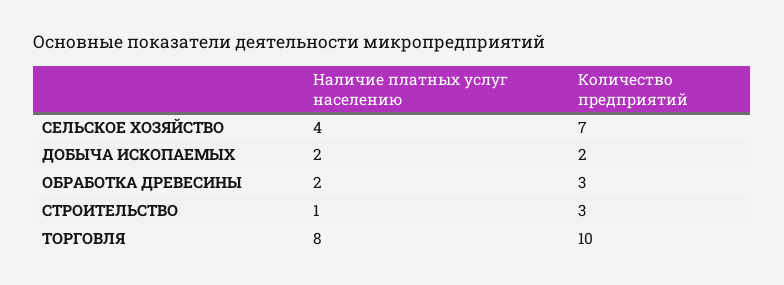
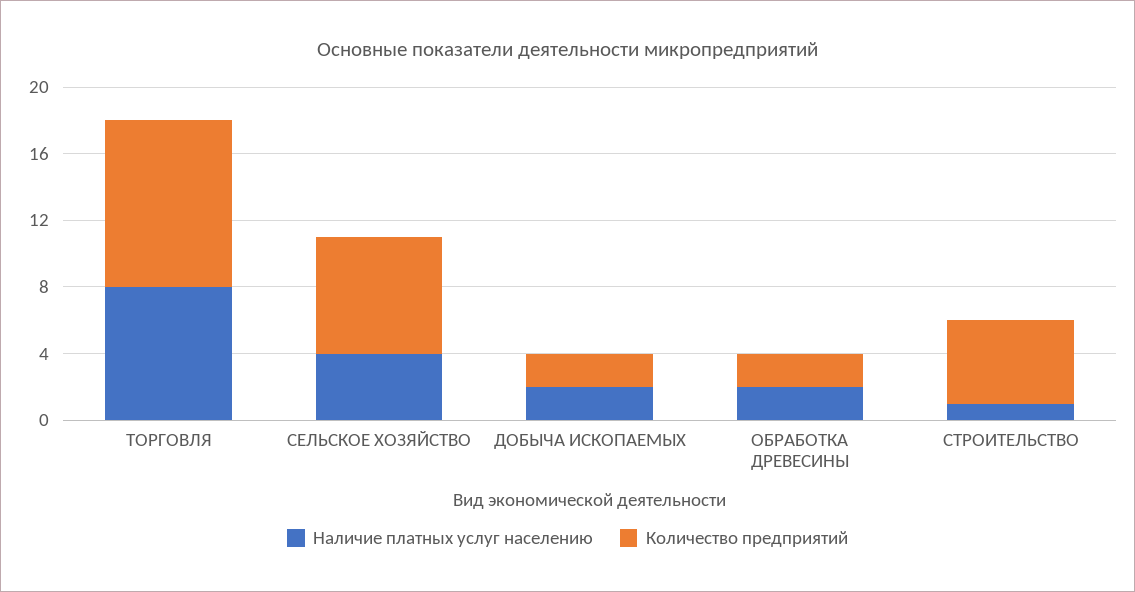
  {
    "Наличие платных услуг населению": {
      "СЕЛЬСКОЕ ХОЗЯЙСТВО": 4,
      "ДОБЫЧА ИСКОПАЕМЫХ": 2,
      "ОБРАБОТКА ДРЕВЕСИНЫ": 2,
      "СТРОИТЕЛЬСТВО": 1,
      "ТОРГОВЛЯ": 8
    },
    "Количество предприятий": {
      "СЕЛЬСКОЕ ХОЗЯЙСТВО": 7,
      "ДОБЫЧА ИСКОПАЕМЫХ": 2,
-     "ОБРАБОТКА ДРЕВЕСИНЫ": 3,
+     "ОБРАБОТКА ДРЕВЕСИНЫ": 2,
-     "СТРОИТЕЛЬСТВО": 3,
+     "СТРОИТЕЛЬСТВО": 5,
      "ТОРГОВЛЯ": 10
    }
  }

